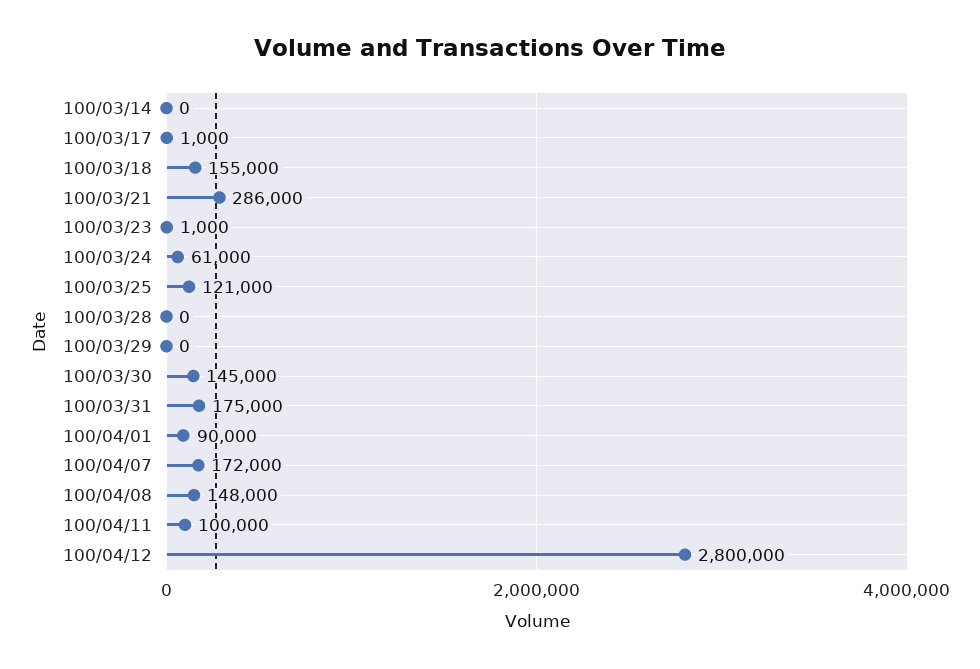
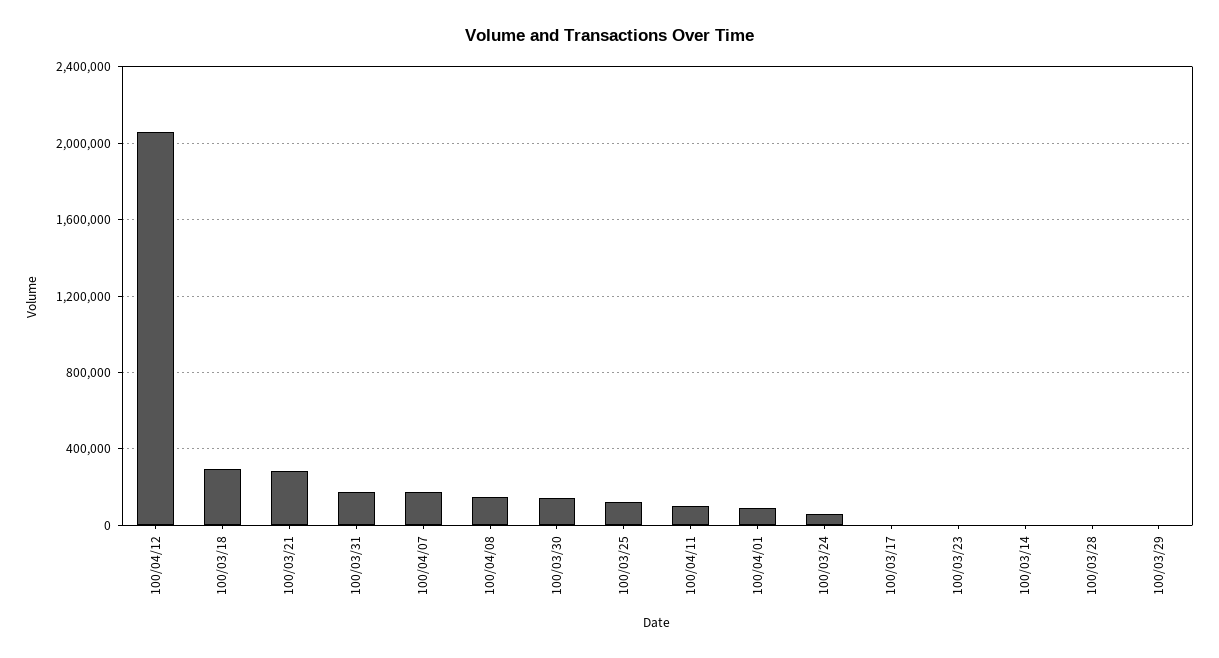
  {
    "100/03/14": 0,
    "100/03/17": 1000,
-   "100/03/18": 155000,
+   "100/03/18": 300000,
    "100/03/21": 286000,
    "100/03/23": 1000,
    "100/03/24": 61000,
    "100/03/25": 121000,
    "100/03/28": 0,
    "100/03/29": 0,
    "100/03/30": 145000,
    "100/03/31": 175000,
    "100/04/01": 90000,
    "100/04/07": 172000,
    "100/04/08": 148000,
    "100/04/11": 100000,
-   "100/04/12": 2800000
+   "100/04/12": 2050000
  }

